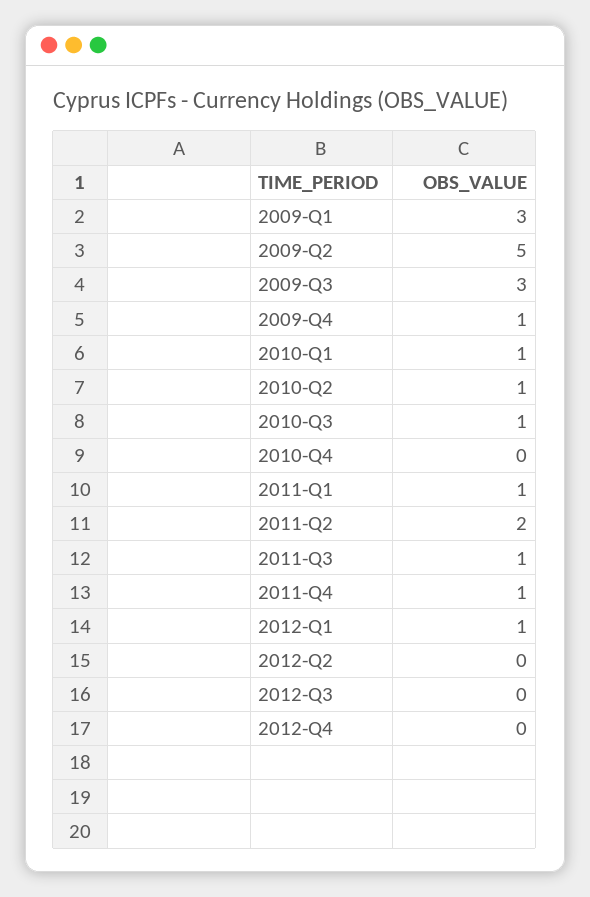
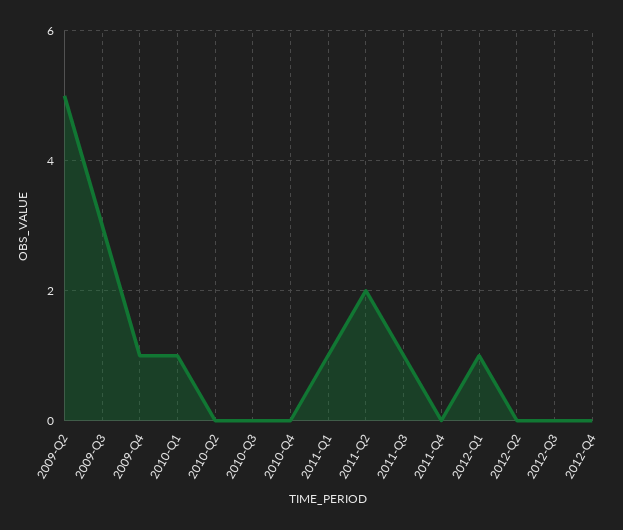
  {
-   "2009-Q1": 3,
    "2009-Q2": 5,
    "2009-Q3": 3,
    "2009-Q4": 1,
    "2010-Q1": 1,
-   "2010-Q2": 1,
+   "2010-Q2": 0,
-   "2010-Q3": 1,
+   "2010-Q3": 0,
    "2010-Q4": 0,
    "2011-Q1": 1,
    "2011-Q2": 2,
    "2011-Q3": 1,
-   "2011-Q4": 1,
+   "2011-Q4": 0,
    "2012-Q1": 1,
    "2012-Q2": 0,
    "2012-Q3": 0,
    "2012-Q4": 0
  }

